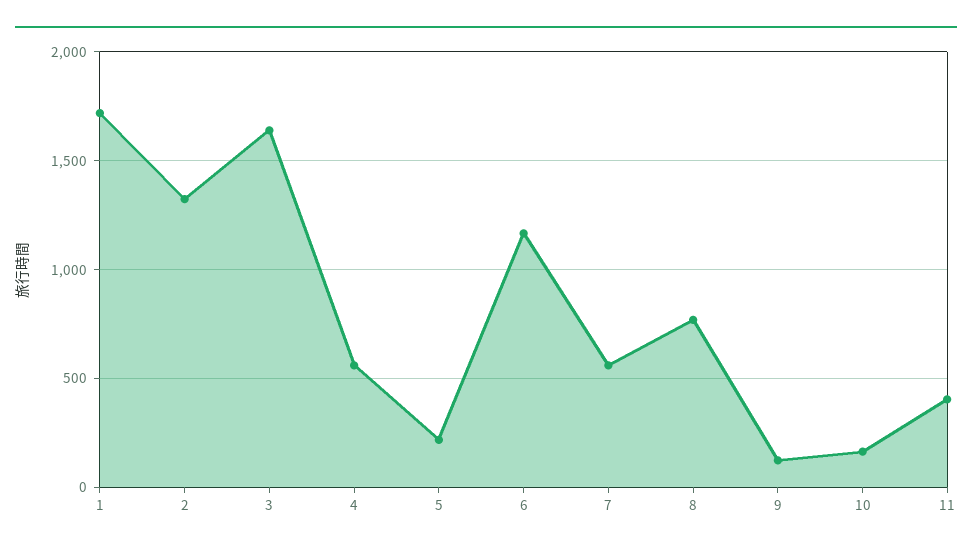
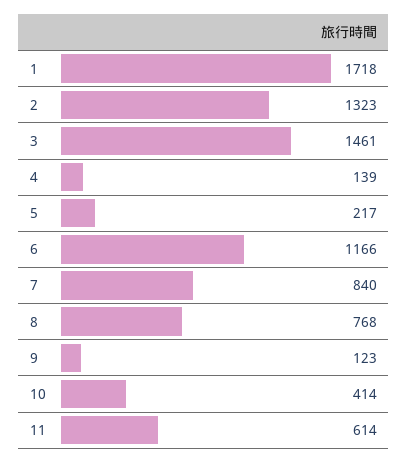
  {
    "1": 1718,
    "2": 1323,
-   "3": 1650,
+   "3": 1461,
-   "4": 550,
+   "4": 139,
    "5": 217,
    "6": 1166,
-   "7": 550,
+   "7": 840,
    "8": 768,
    "9": 123,
-   "10": 150,
+   "10": 414,
-   "11": 400
+   "11": 614
  }

